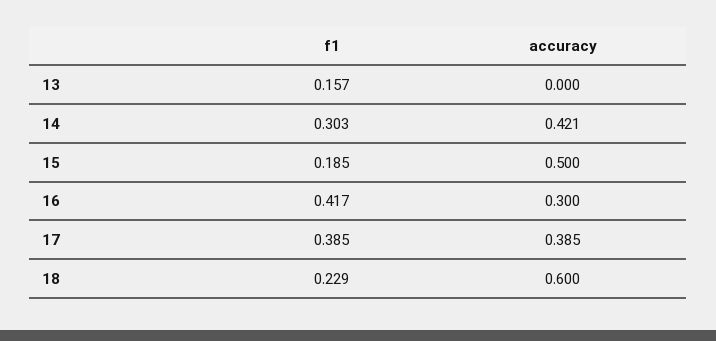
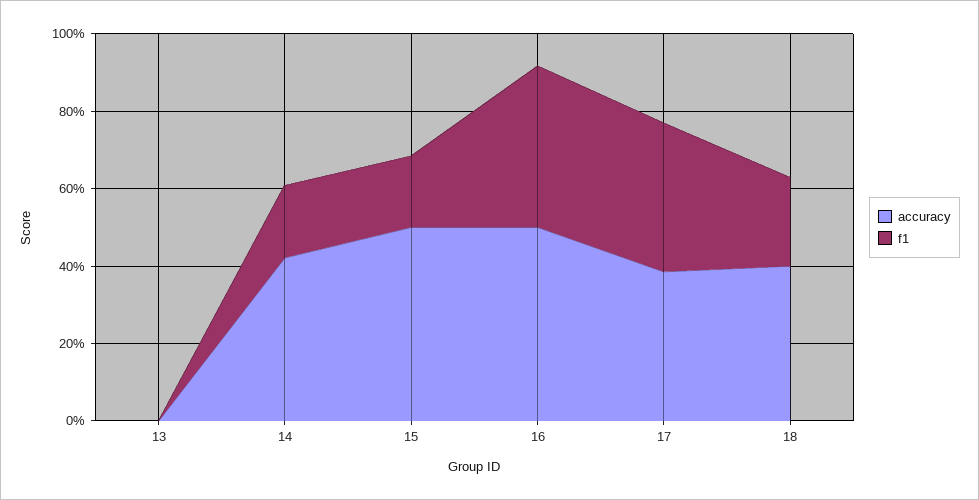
  {
    "f1": {
-     "13": 0.157,
+     "13": 0,
-     "14": 0.303,
+     "14": 0.2,
      "15": 0.185,
      "16": 0.417,
      "17": 0.385,
      "18": 0.229
    },
    "accuracy": {
      "13": 0,
      "14": 0.421,
      "15": 0.5,
-     "16": 0.3,
+     "16": 0.5,
      "17": 0.385,
-     "18": 0.6
+     "18": 0.4
    }
  }

